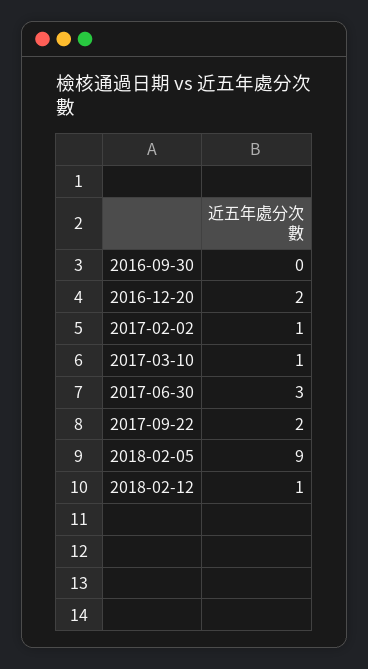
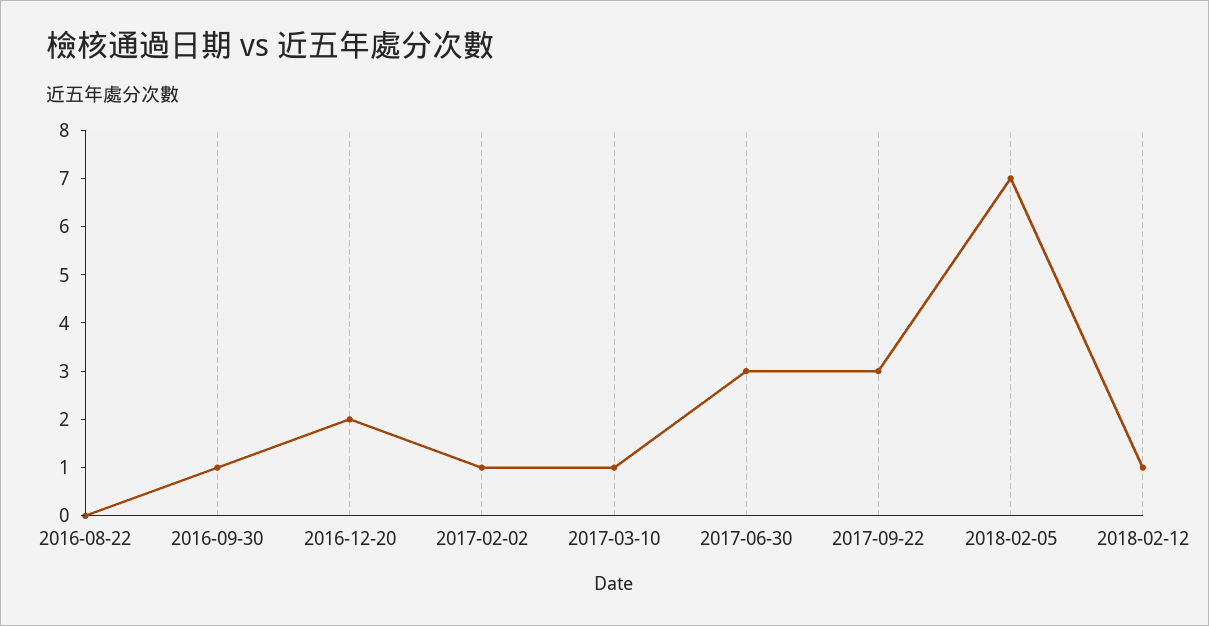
  {
-   "2016-09-30": 0,
+   "2016-09-30": 1,
    "2016-12-20": 2,
    "2017-02-02": 1,
    "2017-03-10": 1,
    "2017-06-30": 3,
-   "2017-09-22": 2,
+   "2017-09-22": 3,
-   "2018-02-05": 9,
+   "2018-02-05": 7,
-   "2018-02-12": 1
+   "2018-02-12": 1,
+   "2016-08-22": 0
  }

